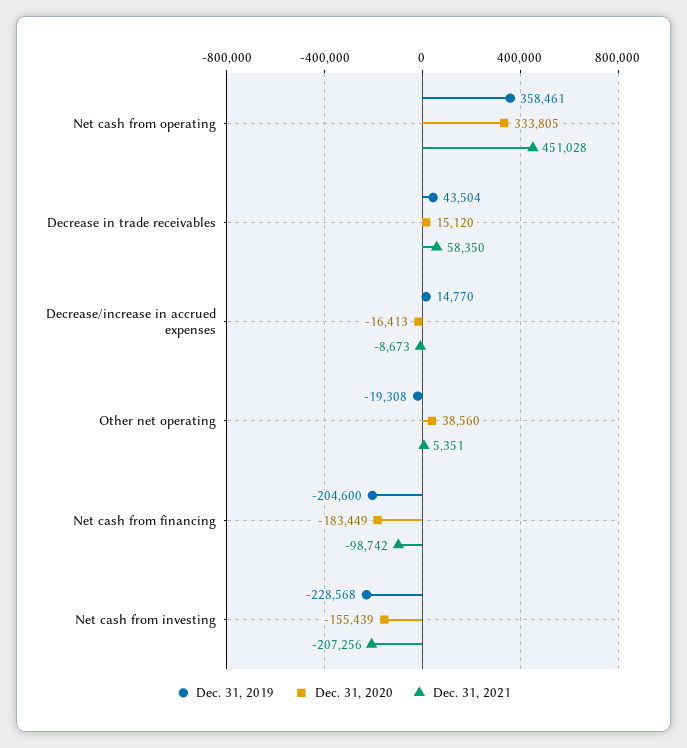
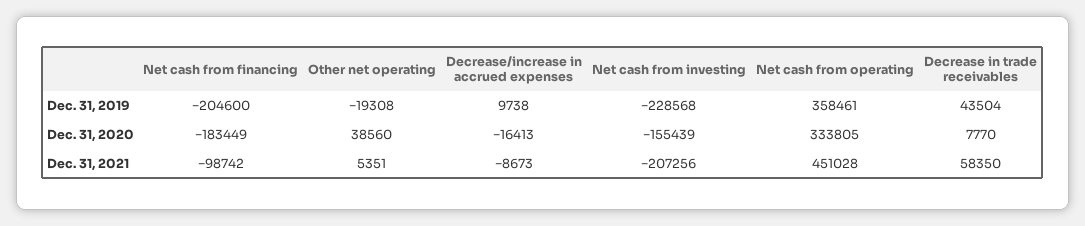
  {
    "Dec. 31, 2019": {
      "Net cash from operating": 358461,
      "Decrease in trade receivables": 43504,
-     "Decrease/increase in accrued expenses": 14770,
+     "Decrease/increase in accrued expenses": 9738,
      "Other net operating": -19308,
      "Net cash from financing": -204600,
      "Net cash from investing": -228568
    },
    "Dec. 31, 2020": {
      "Net cash from operating": 333805,
-     "Decrease in trade receivables": 15120,
+     "Decrease in trade receivables": 7770,
      "Decrease/increase in accrued expenses": -16413,
      "Other net operating": 38560,
      "Net cash from financing": -183449,
      "Net cash from investing": -155439
    },
    "Dec. 31, 2021": {
      "Net cash from operating": 451028,
      "Decrease in trade receivables": 58350,
      "Decrease/increase in accrued expenses": -8673,
      "Other net operating": 5351,
      "Net cash from financing": -98742,
      "Net cash from investing": -207256
    }
  }

